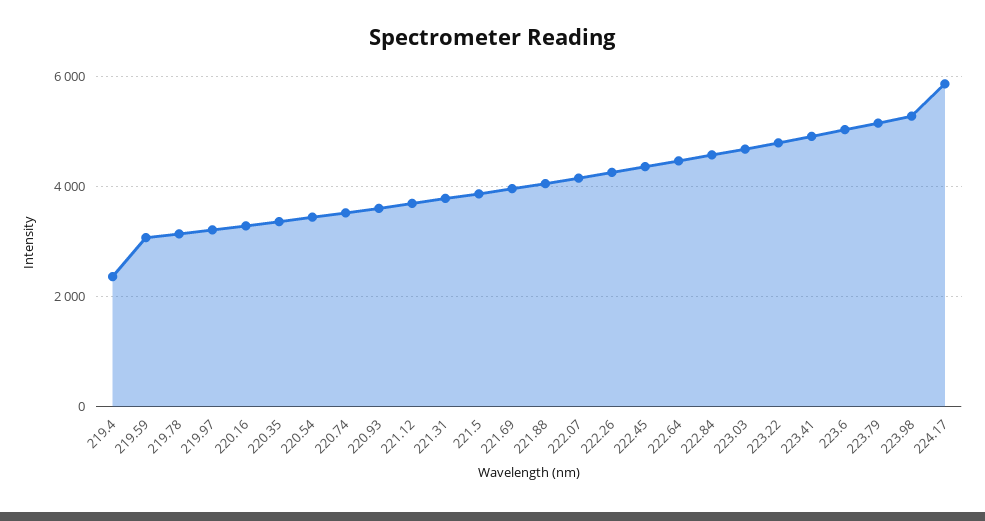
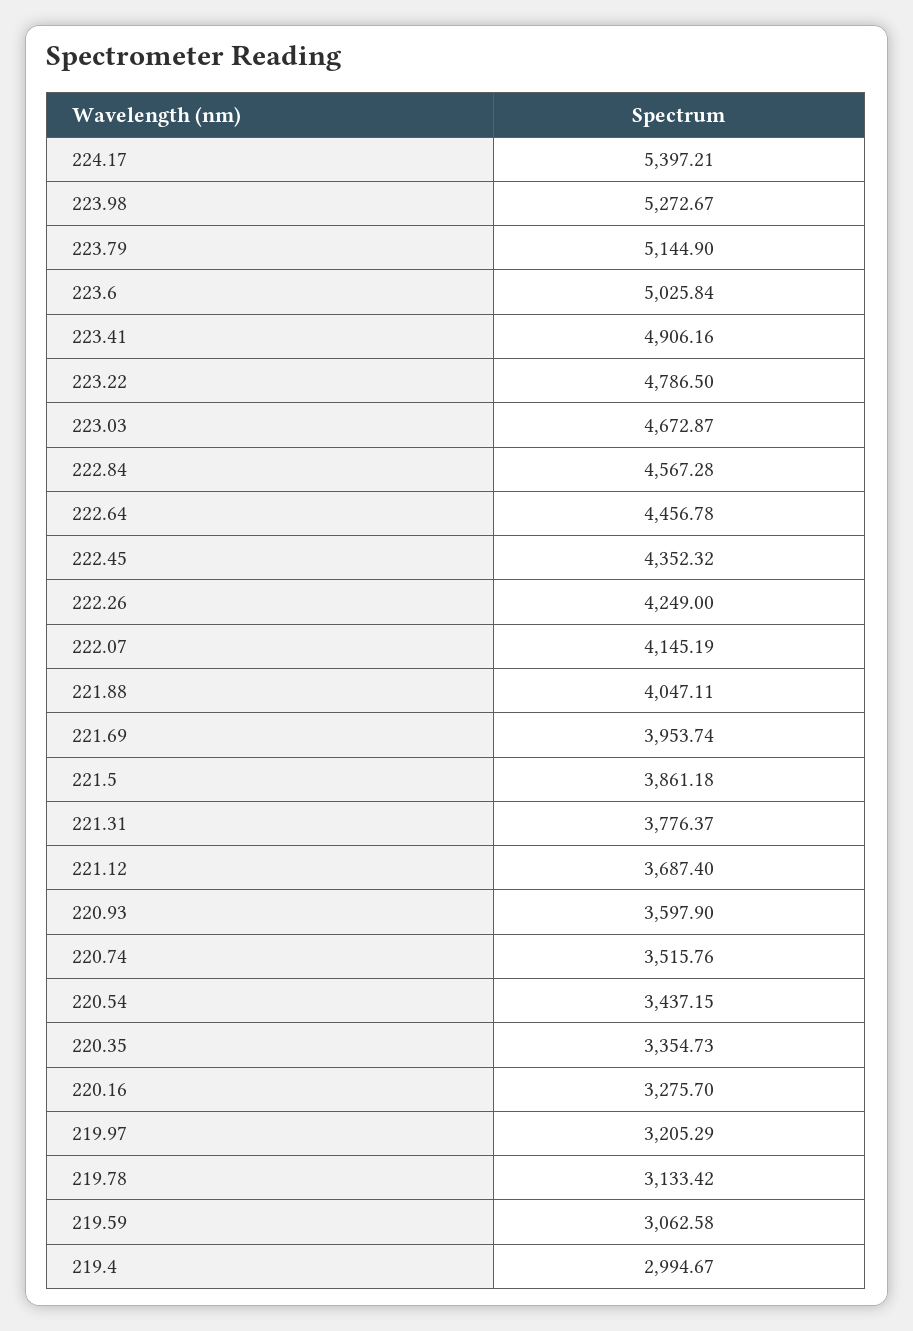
  {
-   "219.4": 2400,
+   "219.4": 2994.67,
    "219.59": 3062.58,
    "219.78": 3133.42,
    "219.97": 3205.29,
    "220.16": 3275.7,
    "220.35": 3354.73,
    "220.54": 3437.15,
    "220.74": 3515.76,
    "220.93": 3597.9,
    "221.12": 3687.4,
    "221.31": 3776.37,
    "221.5": 3861.18,
    "221.69": 3953.74,
    "221.88": 4047.11,
    "222.07": 4145.19,
    "222.26": 4249,
    "222.45": 4352.32,
    "222.64": 4456.78,
    "222.84": 4567.28,
    "223.03": 4672.87,
    "223.22": 4786.5,
    "223.41": 4906.16,
    "223.6": 5025.84,
    "223.79": 5144.9,
    "223.98": 5272.67,
-   "224.17": 5800
+   "224.17": 5397.21
  }

